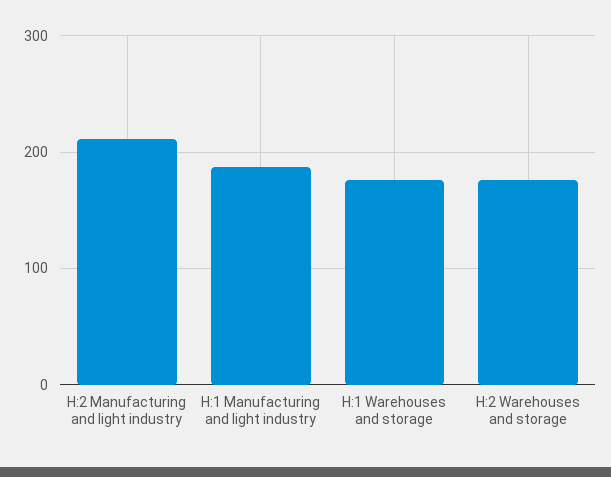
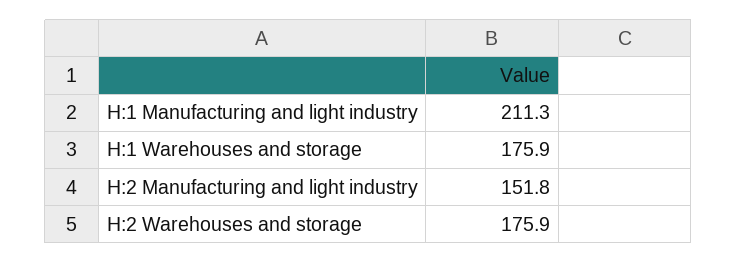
  {
-   "H:2 Manufacturing and light industry": 210,
+   "H:2 Manufacturing and light industry": 151.8,
-   "H:1 Manufacturing and light industry": 190,
+   "H:1 Manufacturing and light industry": 211.3,
    "H:1 Warehouses and storage": 175.9,
    "H:2 Warehouses and storage": 175.9
  }

